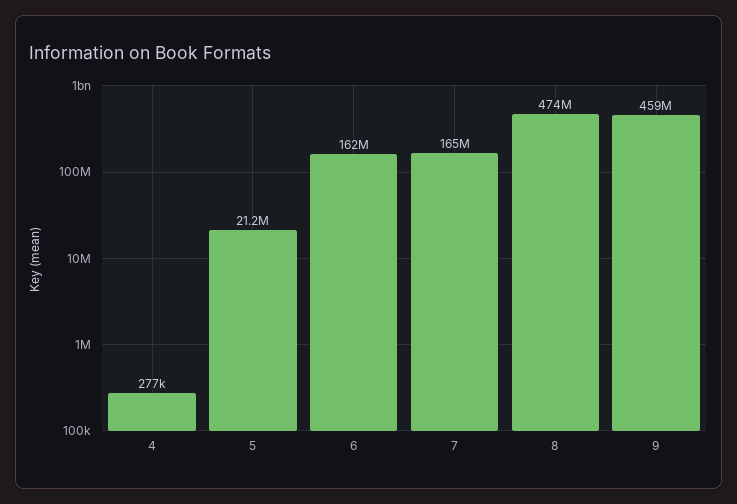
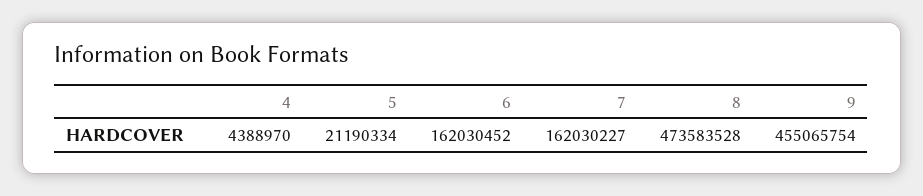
  {
-   "4": 277000,
+   "4": 4388970,
    "5": 21190334,
    "6": 162030452,
-   "7": 165000000,
+   "7": 162030227,
    "8": 473583528,
-   "9": 459000000
+   "9": 455065754
  }

